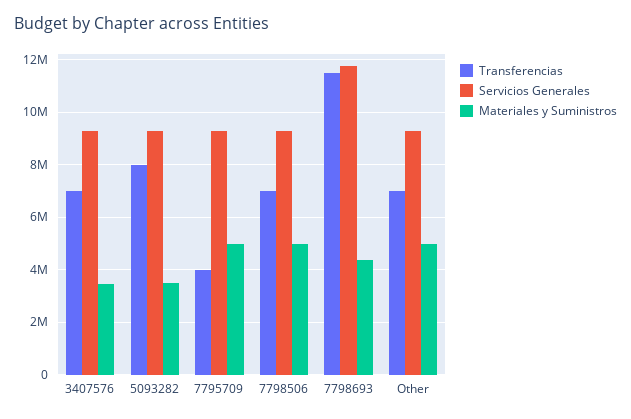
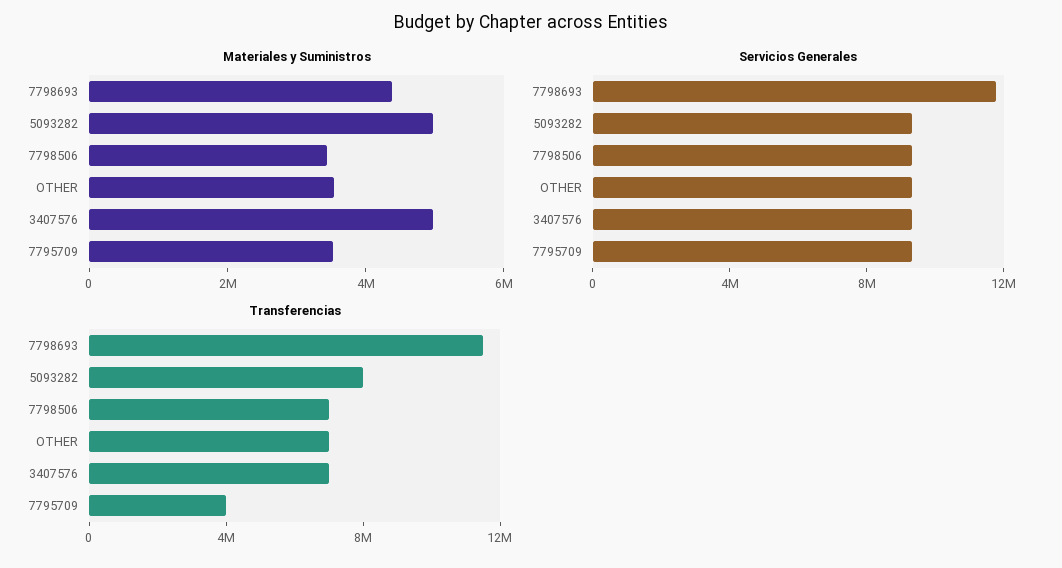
  {
    "Transferencias": {
      "3407576": 7000000,
      "5093282": 8000000,
      "7795709": 4000000,
      "7798506": 7000000,
      "7798693": 11500000,
      "Other": 7000000
    },
    "Servicios Generales": {
      "3407576": 9250000,
      "5093282": 9250000,
      "7795709": 9250000,
      "7798506": 9250000,
      "7798693": 11750000,
      "Other": 9250000
    },
    "Materiales y Suministros": {
-     "3407576": 3500000,
+     "3407576": 5000000,
-     "5093282": 3500000,
+     "5093282": 5000000,
-     "7795709": 5000000,
+     "7795709": 3500000,
-     "7798506": 5000000,
+     "7798506": 3500000,
      "7798693": 4250000,
-     "Other": 5000000
+     "Other": 3500000
    }
  }

